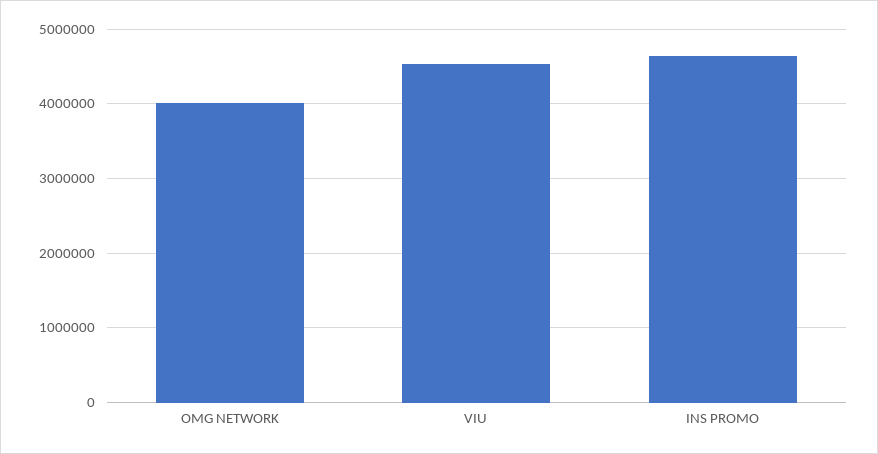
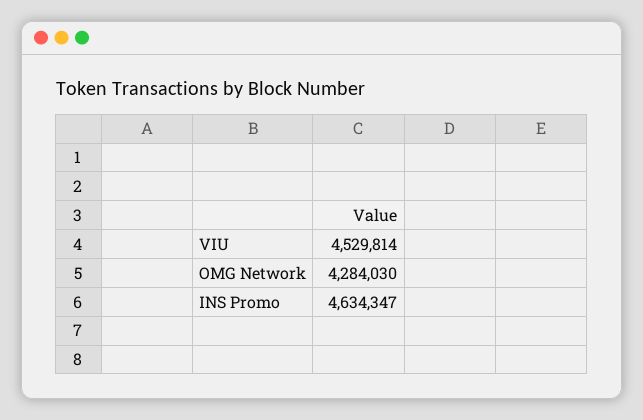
  {
-   "OMG NETWORK": 4000000,
+   "OMG NETWORK": 4284030,
    "VIU": 4529814,
    "INS PROMO": 4634347
  }

